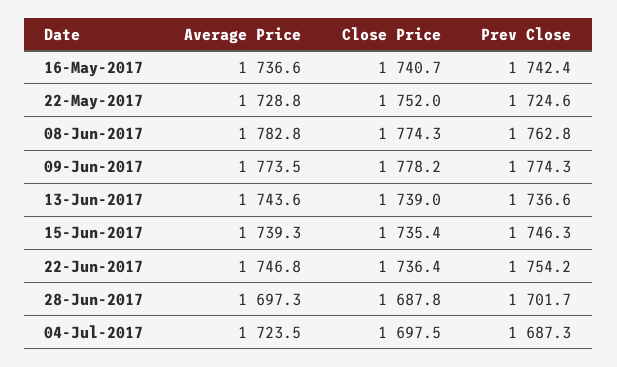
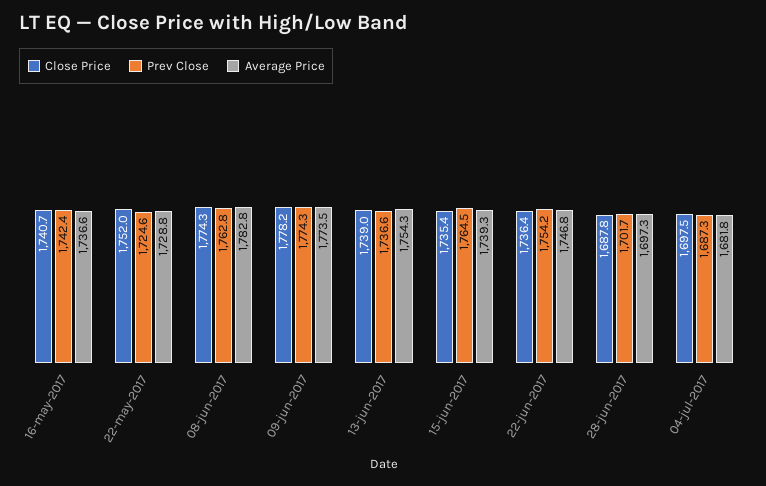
  {
    "Average Price": {
      "16-May-2017": 1736.6,
      "22-May-2017": 1728.8,
      "08-Jun-2017": 1782.8,
      "09-Jun-2017": 1773.5,
-     "13-Jun-2017": 1743.6,
+     "13-Jun-2017": 1754.3,
      "15-Jun-2017": 1739.3,
      "22-Jun-2017": 1746.8,
      "28-Jun-2017": 1697.3,
-     "04-Jul-2017": 1723.5
+     "04-Jul-2017": 1681.8
    },
    "Close Price": {
      "16-May-2017": 1740.7,
      "22-May-2017": 1752,
      "08-Jun-2017": 1774.3,
      "09-Jun-2017": 1778.2,
      "13-Jun-2017": 1739,
      "15-Jun-2017": 1735.4,
      "22-Jun-2017": 1736.4,
      "28-Jun-2017": 1687.8,
      "04-Jul-2017": 1697.5
    },
    "Prev Close": {
      "16-May-2017": 1742.4,
      "22-May-2017": 1724.6,
      "08-Jun-2017": 1762.8,
      "09-Jun-2017": 1774.3,
      "13-Jun-2017": 1736.6,
-     "15-Jun-2017": 1746.3,
+     "15-Jun-2017": 1764.5,
      "22-Jun-2017": 1754.2,
      "28-Jun-2017": 1701.7,
      "04-Jul-2017": 1687.3
    }
  }

